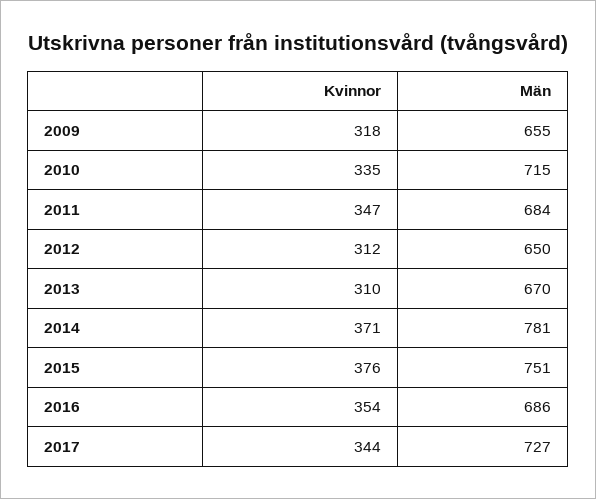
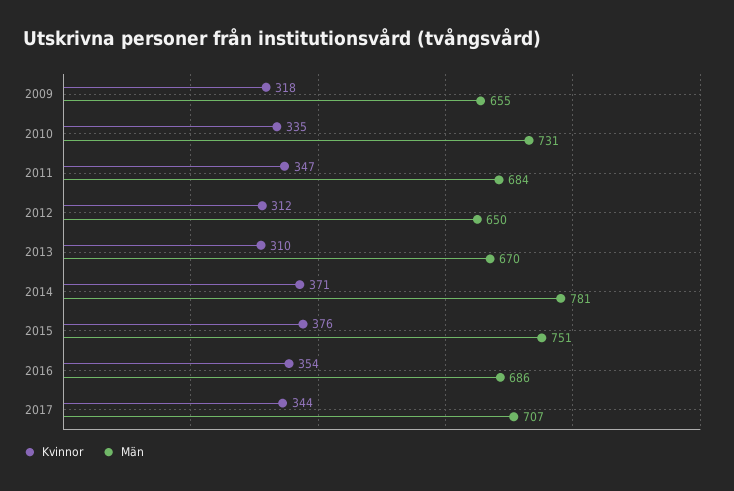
  {
    "Kvinnor": {
      "2009": 318,
      "2010": 335,
      "2011": 347,
      "2012": 312,
      "2013": 310,
      "2014": 371,
      "2015": 376,
      "2016": 354,
      "2017": 344
    },
    "Män": {
      "2009": 655,
-     "2010": 715,
+     "2010": 731,
      "2011": 684,
      "2012": 650,
      "2013": 670,
      "2014": 781,
      "2015": 751,
      "2016": 686,
-     "2017": 727
+     "2017": 707
    }
  }

